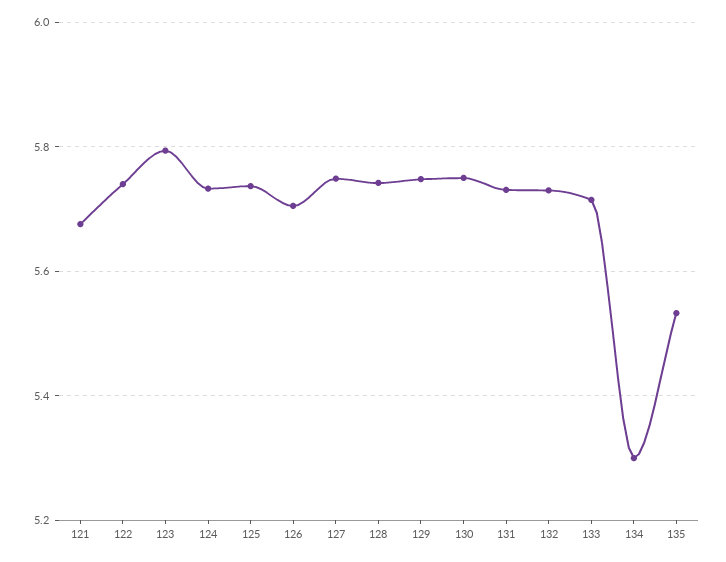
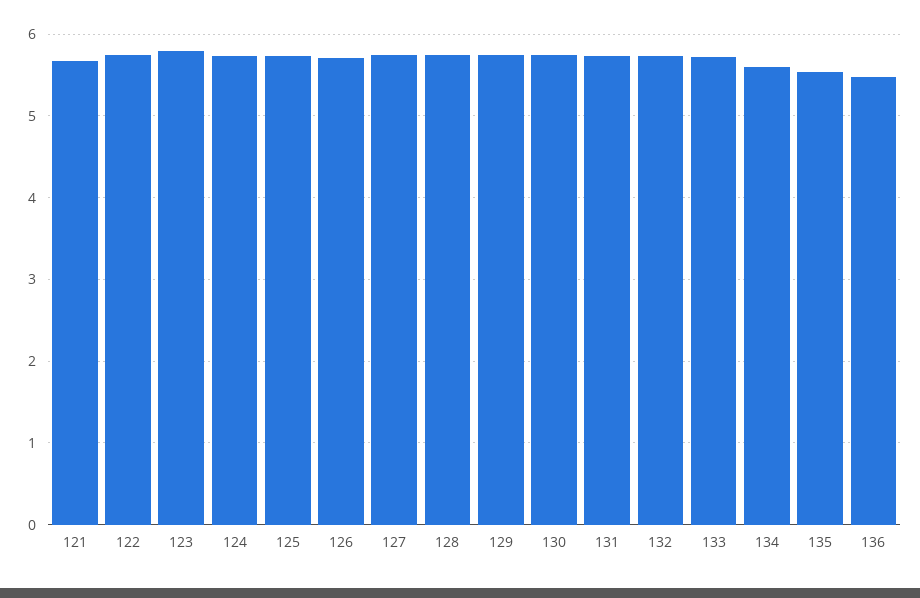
  {
    "121": 5.68,
    "122": 5.74,
    "123": 5.8,
    "124": 5.74,
    "125": 5.74,
    "126": 5.7,
    "127": 5.74,
    "128": 5.74,
    "129": 5.74,
    "130": 5.76,
    "131": 5.74,
    "132": 5.74,
    "133": 5.72,
-   "134": 5.3,
+   "134": 5.6,
-   "135": 5.54
+   "135": 5.54,
+   "136": 5.5
  }

